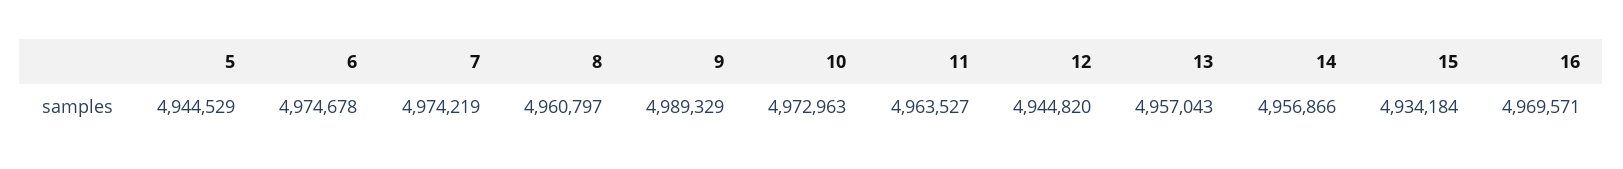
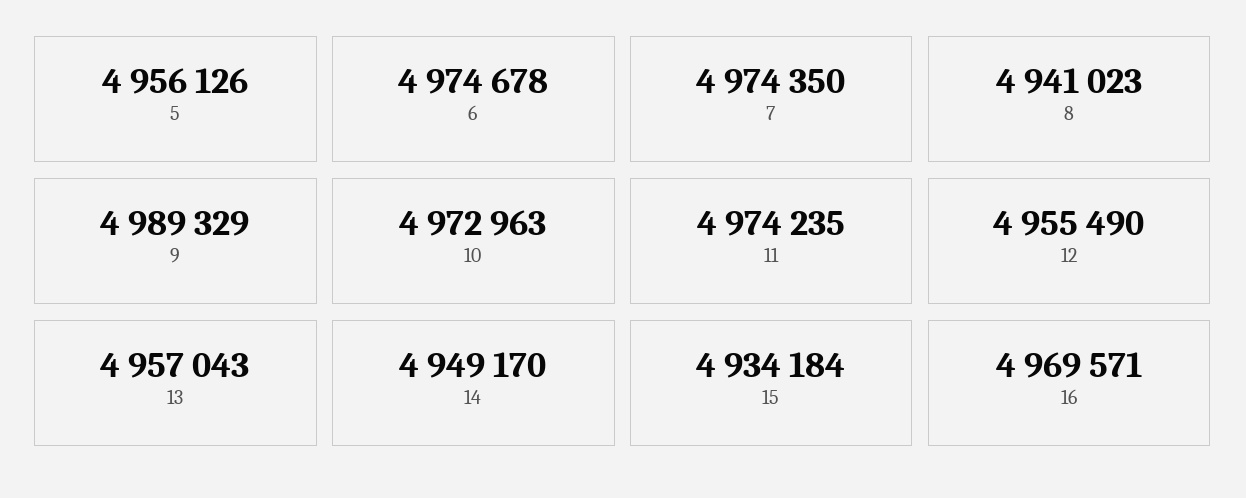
  {
-   "5": 4944529,
+   "5": 4956126,
    "6": 4974678,
-   "7": 4974219,
+   "7": 4974350,
-   "8": 4960797,
+   "8": 4941023,
    "9": 4989329,
    "10": 4972963,
-   "11": 4963527,
+   "11": 4974235,
-   "12": 4944820,
+   "12": 4955490,
    "13": 4957043,
-   "14": 4956866,
+   "14": 4949170,
    "15": 4934184,
    "16": 4969571
  }

